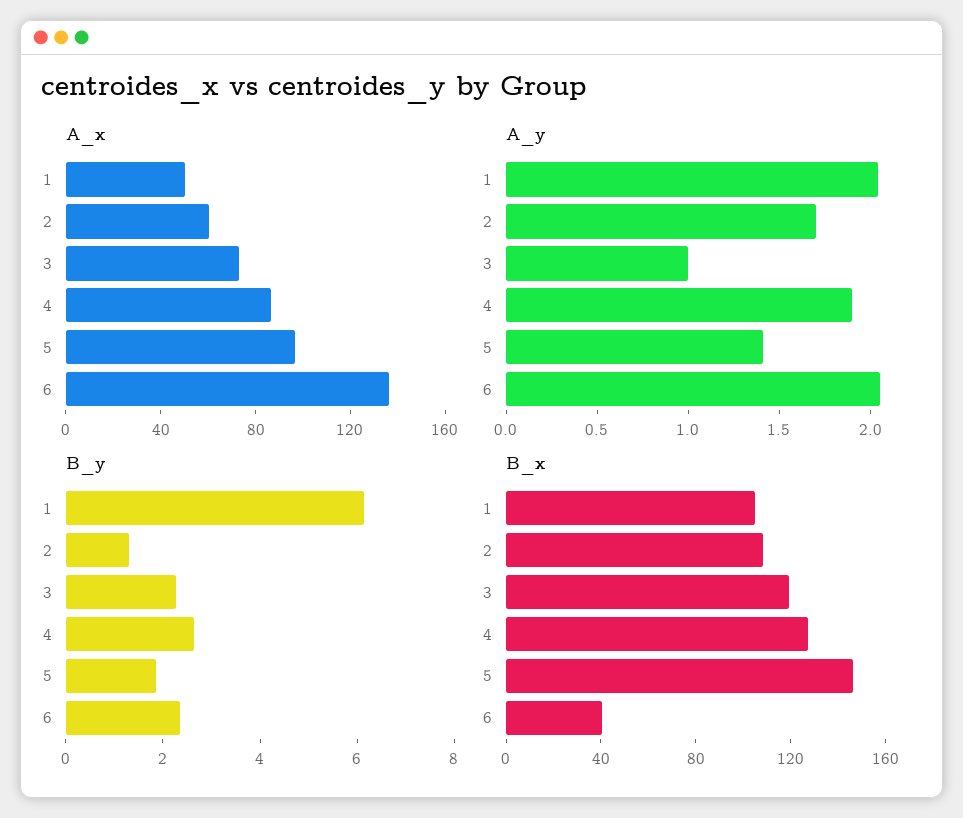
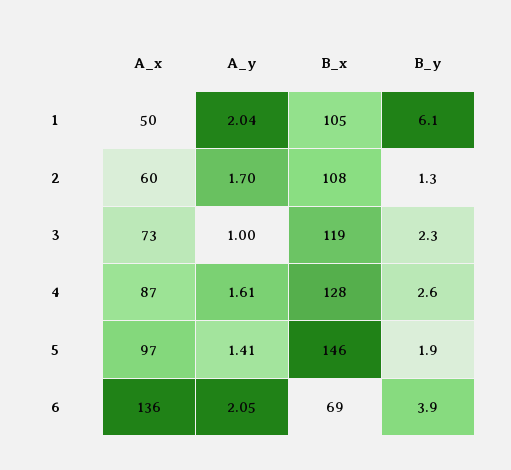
  {
    "A_x": {
      "1": 50,
      "2": 60,
      "3": 73,
      "4": 87,
      "5": 97,
      "6": 136
    },
    "A_y": {
      "1": 2.04,
      "2": 1.7,
      "3": 1,
-     "4": 1.9,
+     "4": 1.61,
      "5": 1.41,
      "6": 2.05
    },
    "B_y": {
      "1": 6.1,
      "2": 1.3,
      "3": 2.3,
      "4": 2.6,
      "5": 1.9,
-     "6": 2.5
+     "6": 3.9
    },
    "B_x": {
      "1": 105,
      "2": 108,
      "3": 119,
      "4": 128,
      "5": 146,
-     "6": 40
+     "6": 69
    }
  }

